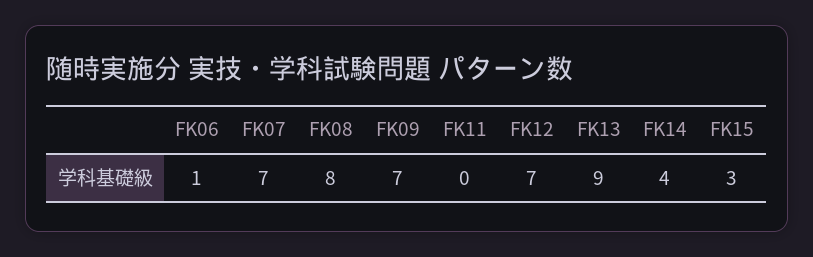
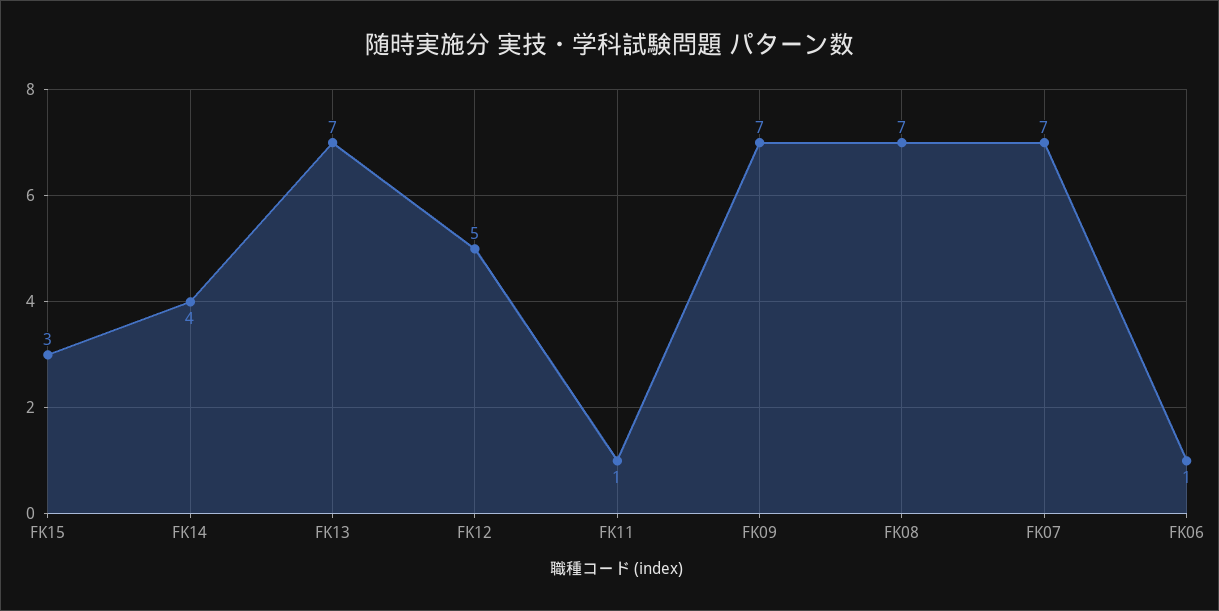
  {
    "FK06": 1,
    "FK07": 7,
-   "FK08": 8,
+   "FK08": 7,
    "FK09": 7,
-   "FK11": 0,
+   "FK11": 1,
-   "FK12": 7,
+   "FK12": 5,
-   "FK13": 9,
+   "FK13": 7,
    "FK14": 4,
    "FK15": 3
  }

